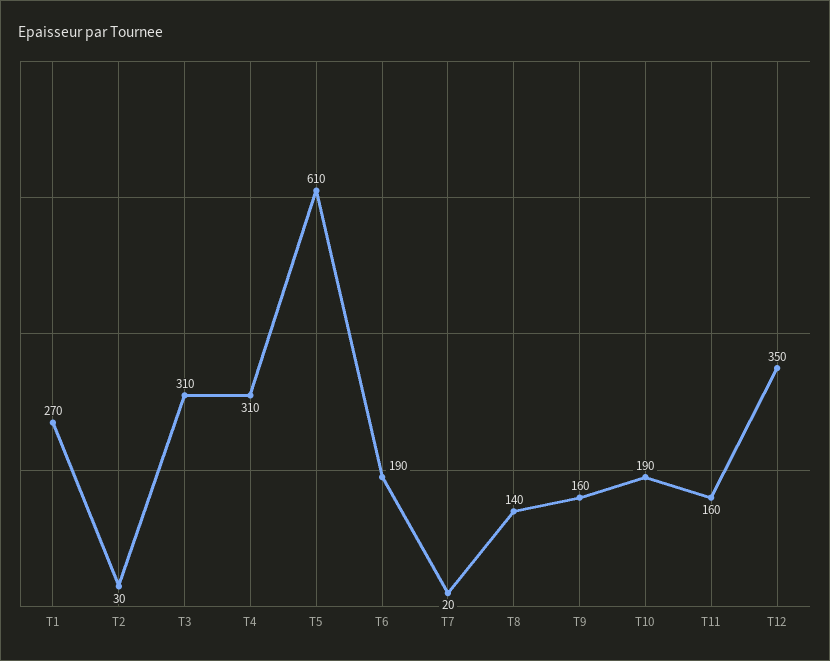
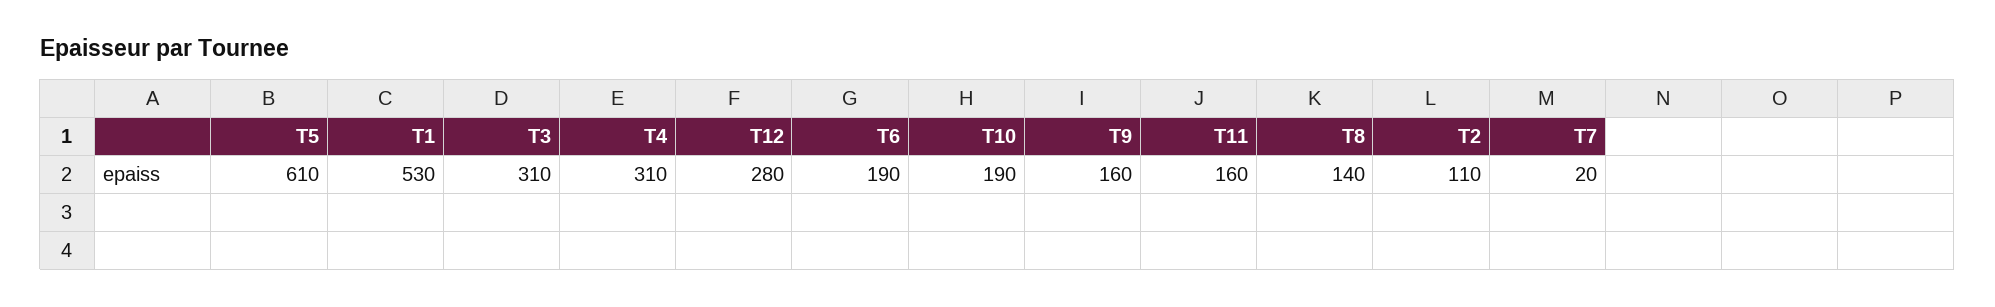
  {
-   "T1": 270,
+   "T1": 530,
-   "T2": 30,
+   "T2": 110,
    "T3": 310,
    "T4": 310,
    "T5": 610,
    "T6": 190,
    "T7": 20,
    "T8": 140,
    "T9": 160,
    "T10": 190,
    "T11": 160,
-   "T12": 350
+   "T12": 280
  }

